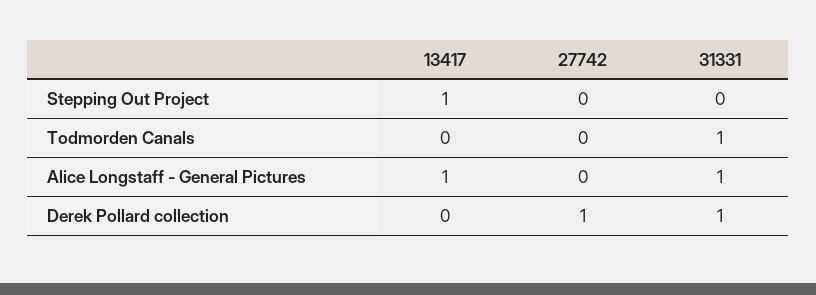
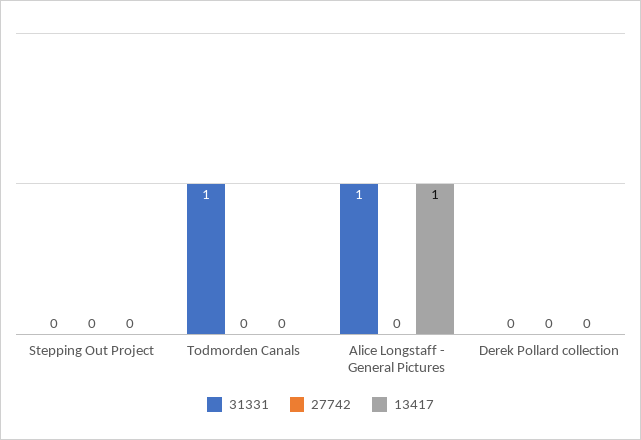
  {
    "13417": {
-     "Stepping Out Project": 1,
+     "Stepping Out Project": 0,
      "Todmorden Canals": 0,
      "Alice Longstaff - General Pictures": 1,
      "Derek Pollard collection": 0
    },
    "27742": {
      "Stepping Out Project": 0,
      "Todmorden Canals": 0,
      "Alice Longstaff - General Pictures": 0,
-     "Derek Pollard collection": 1
+     "Derek Pollard collection": 0
    },
    "31331": {
      "Stepping Out Project": 0,
      "Todmorden Canals": 1,
      "Alice Longstaff - General Pictures": 1,
-     "Derek Pollard collection": 1
+     "Derek Pollard collection": 0
    }
  }

